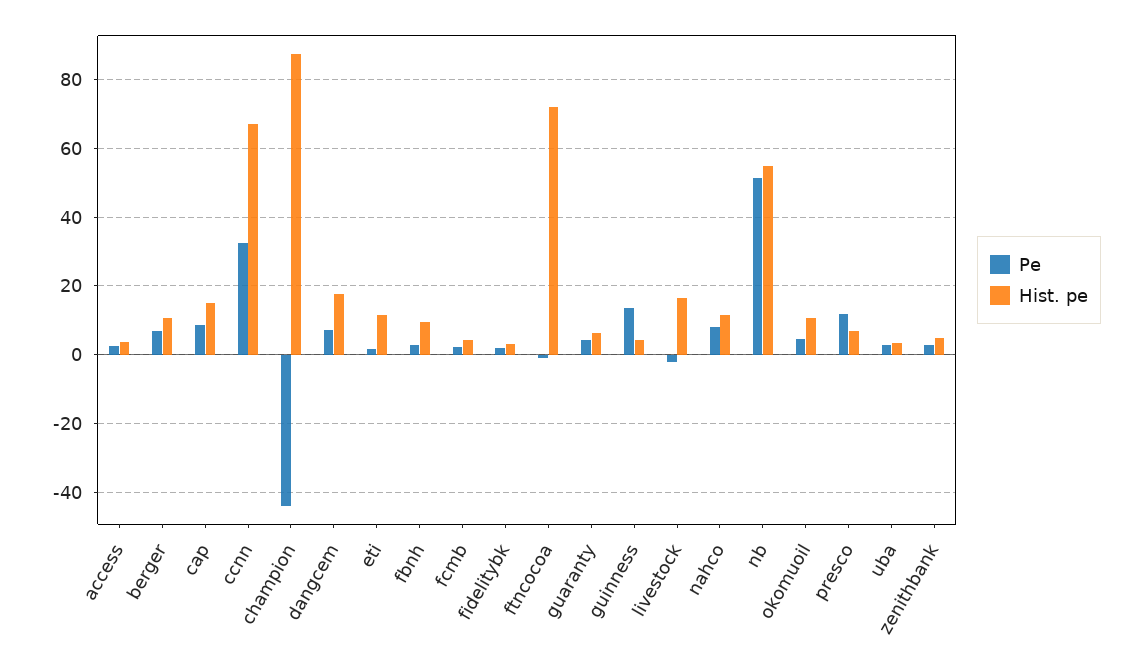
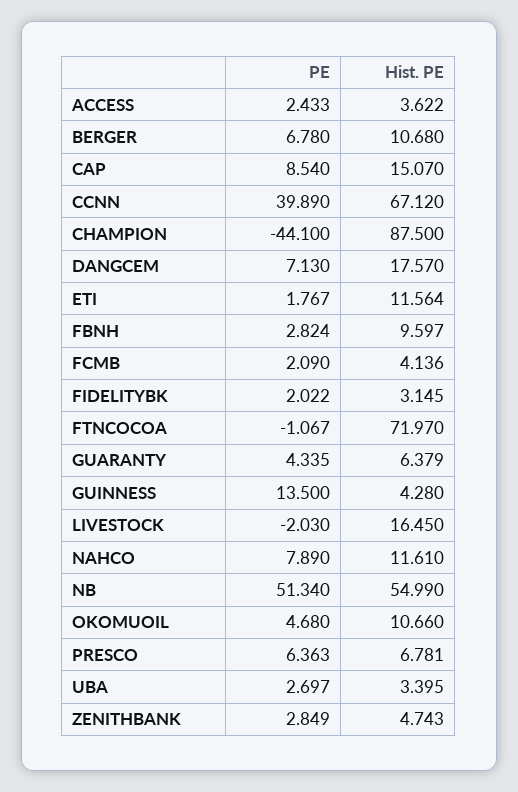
  {
    "Pe": {
      "access": 2.433,
      "berger": 6.78,
      "cap": 8.54,
-     "ccnn": 32,
+     "ccnn": 39.89,
      "champion": -44.1,
      "dangcem": 7.13,
      "eti": 1.767,
      "fbnh": 2.824,
      "fcmb": 2.09,
      "fidelitybk": 2.022,
      "ftncocoa": -1.067,
      "guaranty": 4.335,
      "guinness": 13.5,
      "livestock": -2.03,
      "nahco": 7.89,
      "nb": 51.34,
      "okomuoil": 4.68,
-     "presco": 12,
+     "presco": 6.363,
      "uba": 2.697,
      "zenithbank": 2.849
    },
    "Hist. pe": {
      "access": 3.622,
      "berger": 10.68,
      "cap": 15.07,
      "ccnn": 67.12,
      "champion": 87.5,
      "dangcem": 17.57,
      "eti": 11.564,
      "fbnh": 9.597,
      "fcmb": 4.136,
      "fidelitybk": 3.145,
      "ftncocoa": 71.97,
      "guaranty": 6.379,
      "guinness": 4.28,
      "livestock": 16.45,
      "nahco": 11.61,
      "nb": 54.99,
      "okomuoil": 10.66,
      "presco": 6.781,
      "uba": 3.395,
      "zenithbank": 4.743
    }
  }

